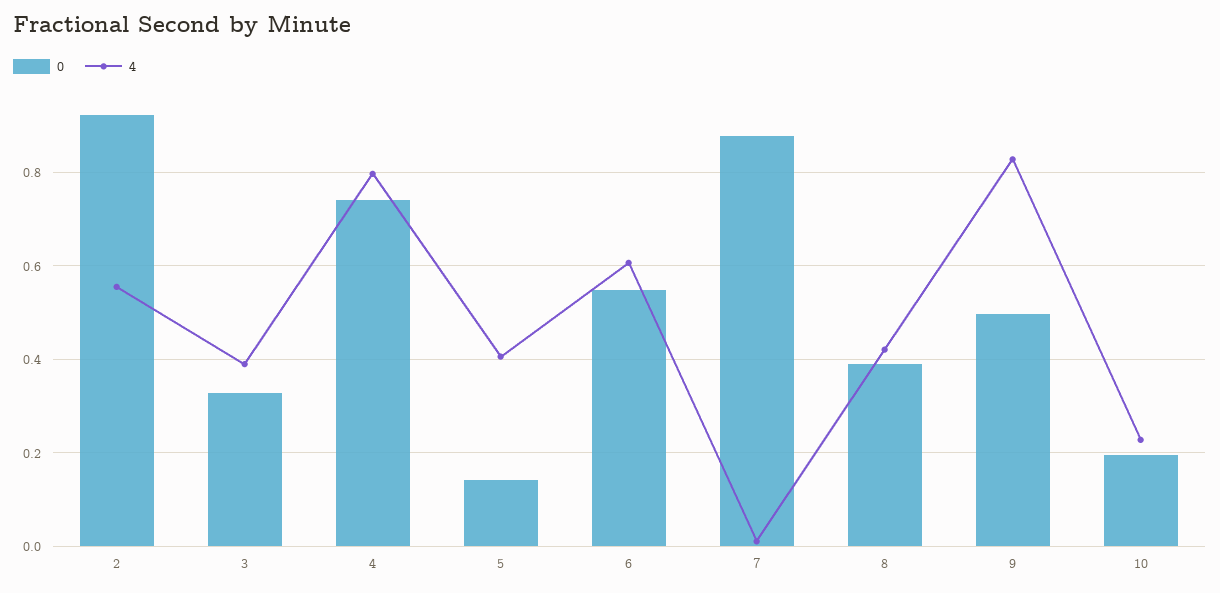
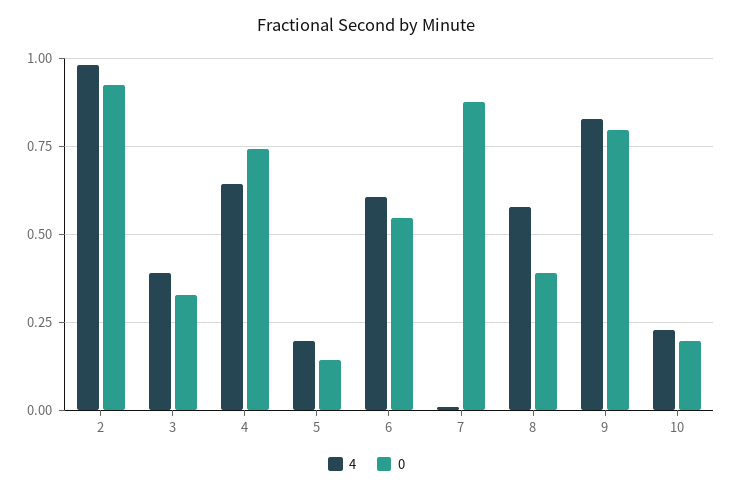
  {
    "0": {
      "2": 0.92,
      "3": 0.32,
      "4": 0.74,
      "5": 0.14,
      "6": 0.54,
      "7": 0.88,
      "8": 0.38,
-     "9": 0.5,
+     "9": 0.8,
      "10": 0.2
    },
    "4": {
-     "2": 0.56,
+     "2": 0.975,
      "3": 0.38,
-     "4": 0.8,
+     "4": 0.65,
-     "5": 0.4,
+     "5": 0.2,
      "6": 0.6,
      "7": 0.02,
-     "8": 0.42,
+     "8": 0.575,
      "9": 0.82,
      "10": 0.22
    }
  }

